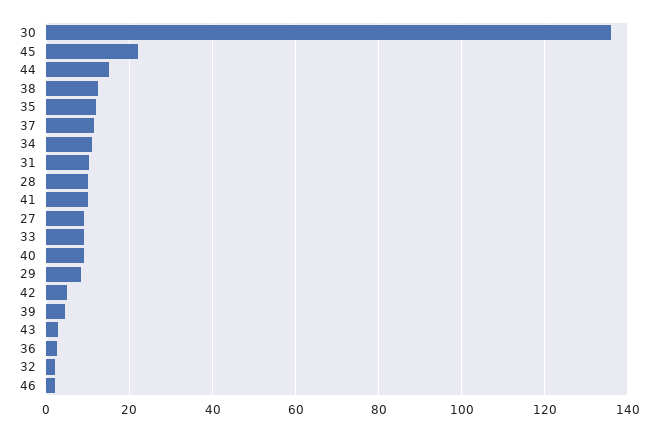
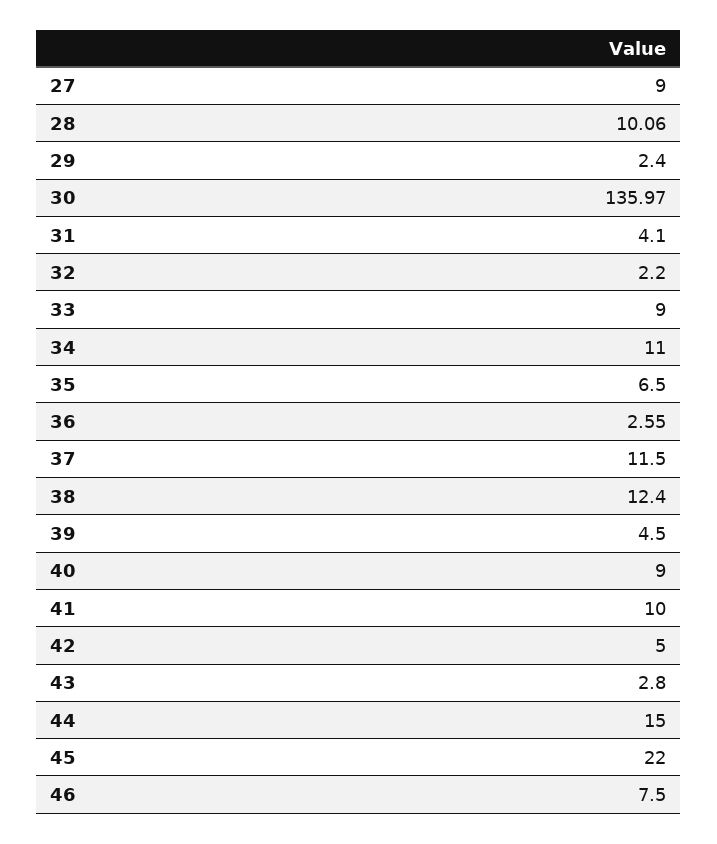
  {
    "30": 135.97,
    "45": 22,
    "44": 15,
    "38": 12.4,
-   "35": 12,
+   "35": 6.5,
    "37": 11.5,
    "34": 11,
-   "31": 10,
+   "31": 4.1,
    "28": 10.06,
    "41": 10,
    "27": 9,
    "33": 9,
    "40": 9,
-   "29": 8,
+   "29": 2.4,
    "42": 5,
    "39": 4.5,
    "43": 2.8,
    "36": 2.55,
    "32": 2.2,
-   "46": 2
+   "46": 7.5
  }

